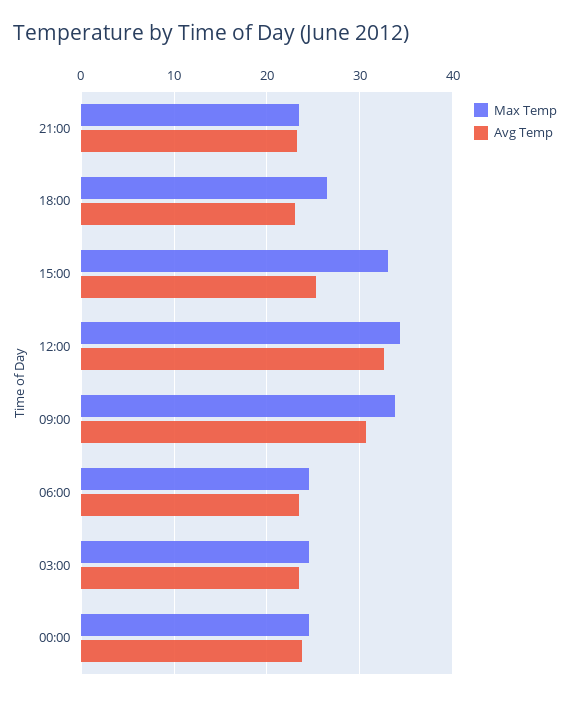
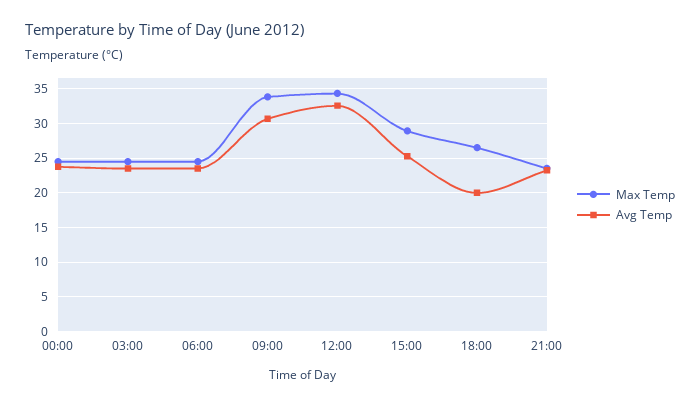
  {
    "Max Temp": {
      "21:00": 24,
      "18:00": 27,
-     "15:00": 33,
+     "15:00": 29,
      "12:00": 34,
      "09:00": 34,
      "06:00": 25,
      "03:00": 25,
      "00:00": 25
    },
    "Avg Temp": {
      "21:00": 23,
-     "18:00": 23,
+     "18:00": 20,
      "15:00": 25,
      "12:00": 33,
      "09:00": 31,
      "06:00": 24,
      "03:00": 24,
      "00:00": 24
    }
  }

